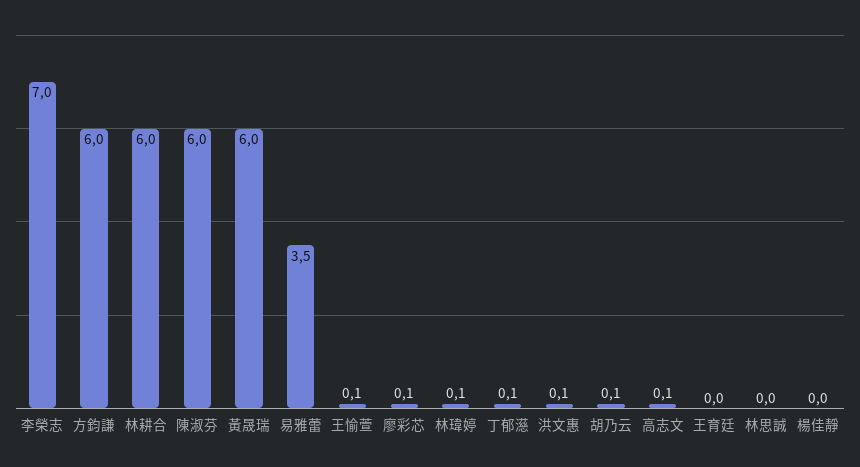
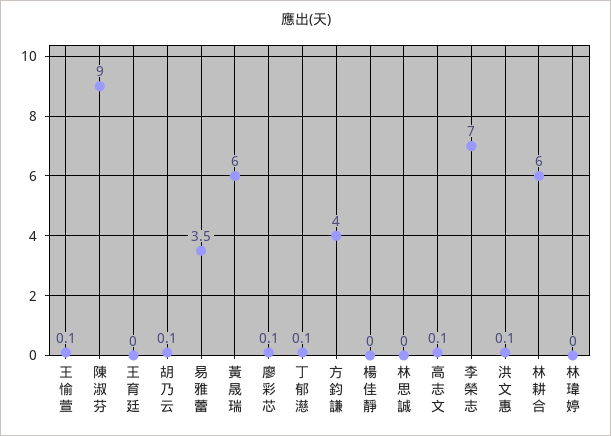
  {
    "李榮志": 7,
-   "方鈞謙": 6,
+   "方鈞謙": 4,
    "林耕合": 6,
-   "陳淑芬": 6,
+   "陳淑芬": 9,
    "黃晟瑞": 6,
    "易雅蕾": 3.5,
    "王愉萱": 0.1,
    "廖彩芯": 0.1,
-   "林瑋婷": 0.1,
+   "林瑋婷": 0,
    "丁郁濨": 0.1,
    "洪文惠": 0.1,
    "胡乃云": 0.1,
    "高志文": 0.1,
    "王育廷": 0,
    "林思誠": 0,
    "楊佳靜": 0
  }

